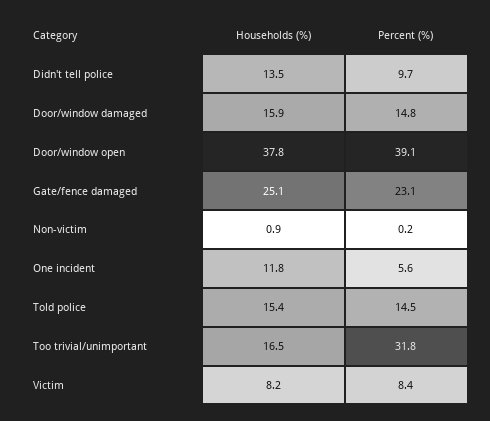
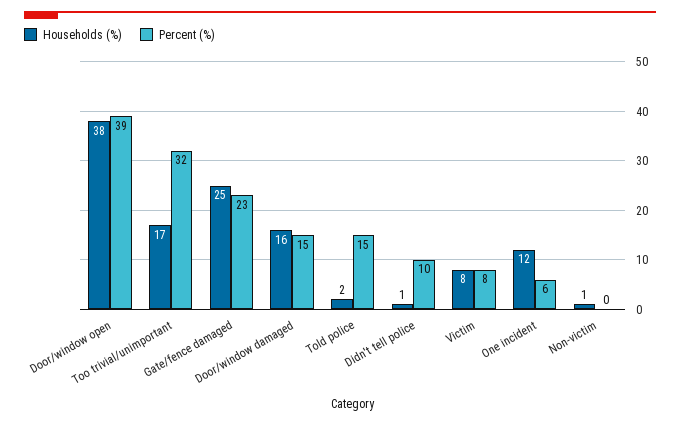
  {
    "Households (%)": {
-     "Didn't tell police": 13.5,
+     "Didn't tell police": 1,
      "Door/window damaged": 15.9,
      "Door/window open": 37.8,
      "Gate/fence damaged": 25.1,
      "Non-victim": 0.9,
      "One incident": 11.8,
-     "Told police": 15.4,
+     "Told police": 2,
      "Too trivial/unimportant": 16.5,
      "Victim": 8.2
    },
    "Percent (%)": {
      "Didn't tell police": 9.7,
      "Door/window damaged": 14.8,
      "Door/window open": 39.1,
      "Gate/fence damaged": 23.1,
      "Non-victim": 0.2,
      "One incident": 5.6,
      "Told police": 14.5,
      "Too trivial/unimportant": 31.8,
      "Victim": 8.4
    }
  }

